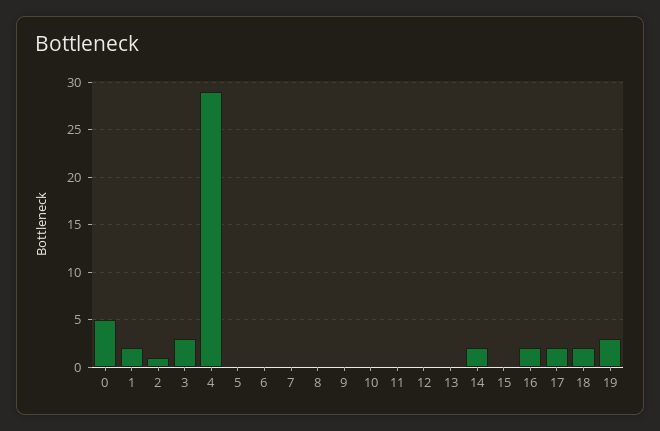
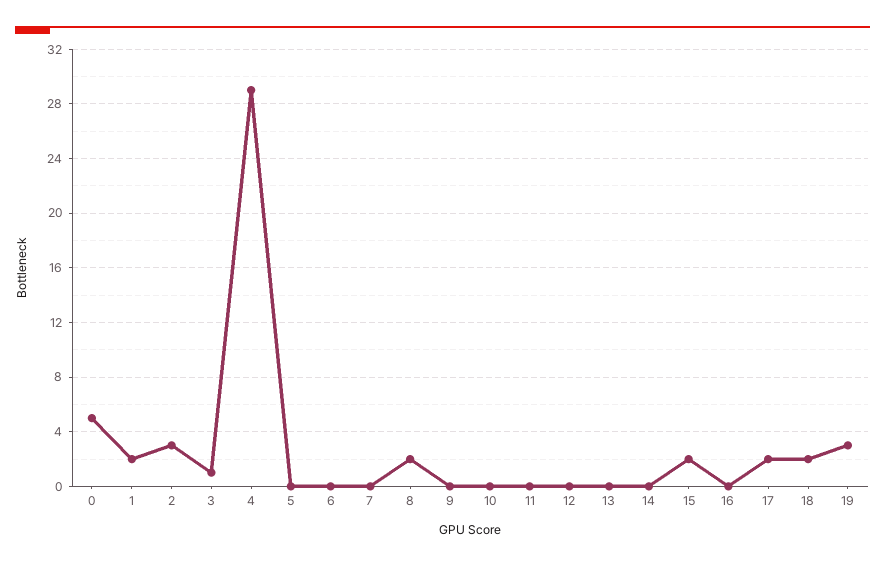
  {
    "0": 5,
    "1": 2,
-   "2": 1,
+   "2": 3,
-   "3": 3,
+   "3": 1,
    "4": 29,
    "5": 0,
    "6": 0,
    "7": 0,
-   "8": 0,
+   "8": 2,
    "9": 0,
    "10": 0,
    "11": 0,
    "12": 0,
    "13": 0,
-   "14": 2,
+   "14": 0,
-   "15": 0,
+   "15": 2,
-   "16": 2,
+   "16": 0,
    "17": 2,
    "18": 2,
    "19": 3
  }

